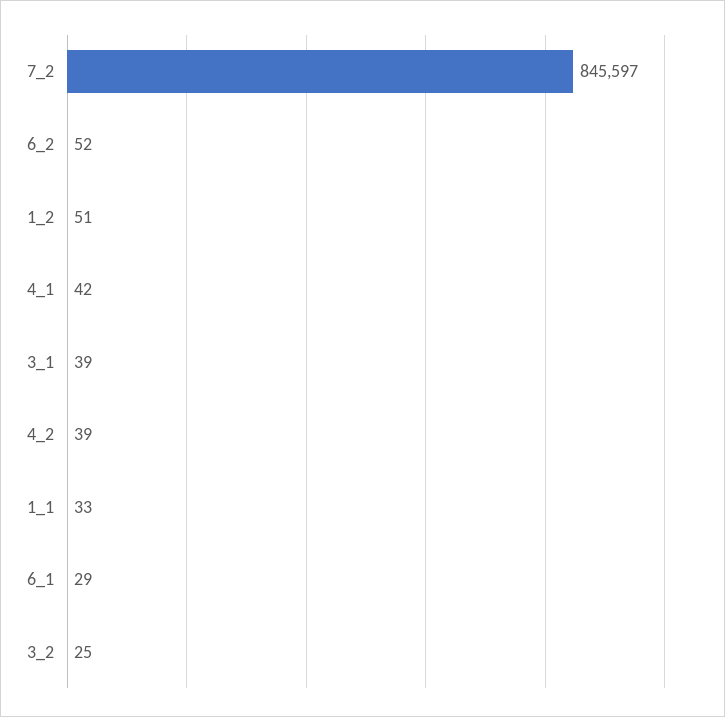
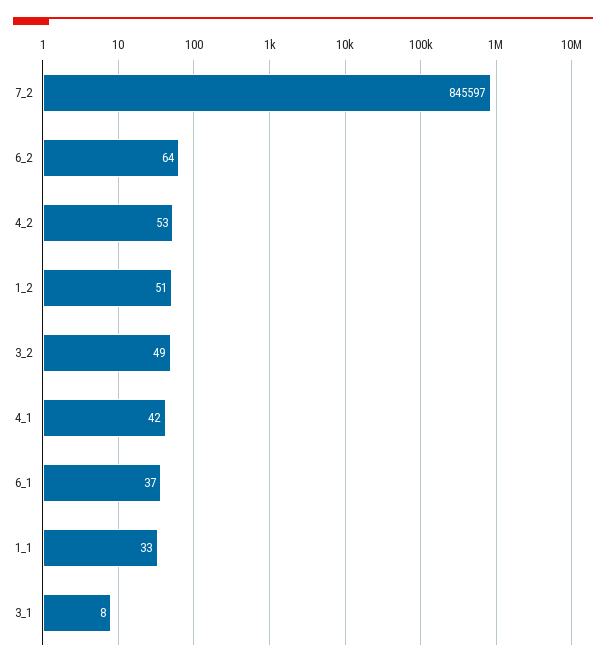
  {
    "7_2": 845597,
-   "6_2": 52,
+   "6_2": 64,
    "1_2": 51,
    "4_1": 42,
-   "3_1": 39,
+   "3_1": 8,
-   "4_2": 39,
+   "4_2": 53,
    "1_1": 33,
-   "6_1": 29,
+   "6_1": 37,
-   "3_2": 25
+   "3_2": 49
  }

